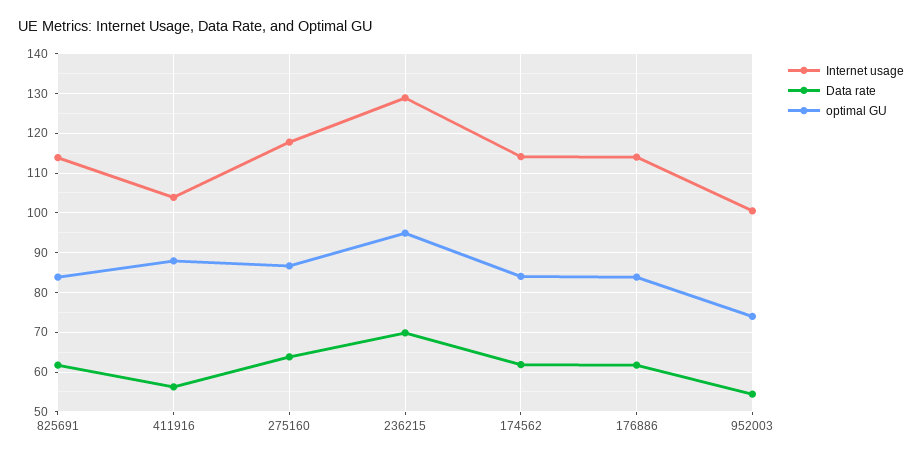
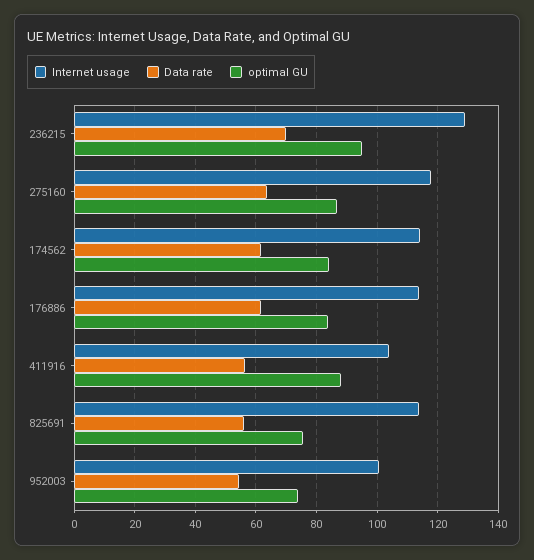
  {
    "Internet usage": {
      "825691": 114,
      "411916": 104,
      "275160": 118,
      "236215": 128,
      "174562": 114,
      "176886": 114,
      "952003": 100
    },
    "Data rate": {
-     "825691": 62,
+     "825691": 56,
      "411916": 56,
      "275160": 64,
      "236215": 70,
      "174562": 62,
      "176886": 62,
      "952003": 54
    },
    "optimal GU": {
-     "825691": 84,
+     "825691": 76,
      "411916": 88,
      "275160": 86,
      "236215": 94,
      "174562": 84,
      "176886": 84,
      "952003": 74
    }
  }

